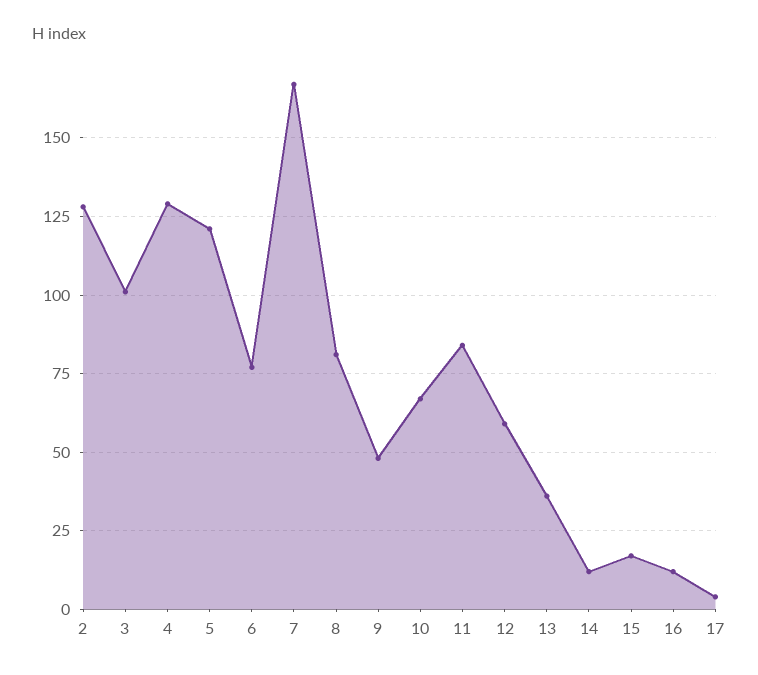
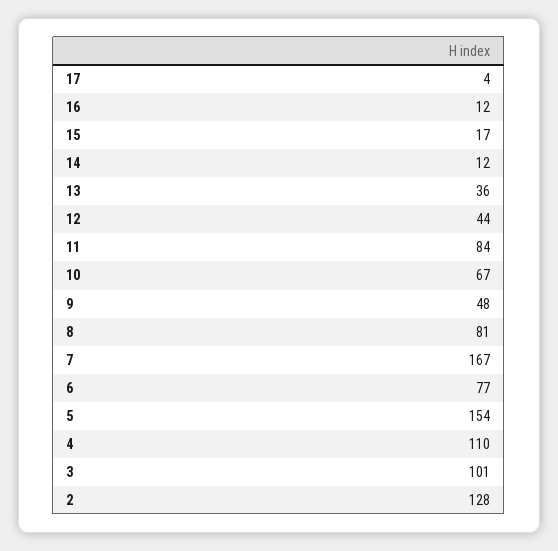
  {
    "2": 128,
    "3": 101,
-   "4": 130,
+   "4": 110,
-   "5": 120,
+   "5": 154,
    "6": 77,
    "7": 167,
    "8": 81,
    "9": 48,
    "10": 67,
    "11": 84,
-   "12": 60,
+   "12": 44,
    "13": 36,
    "14": 12,
    "15": 17,
    "16": 12,
    "17": 4
  }

